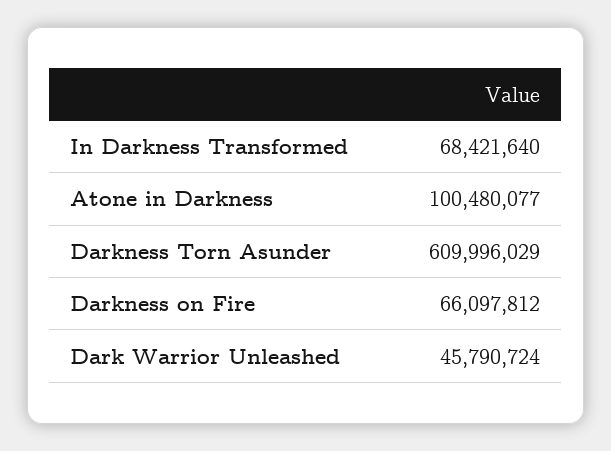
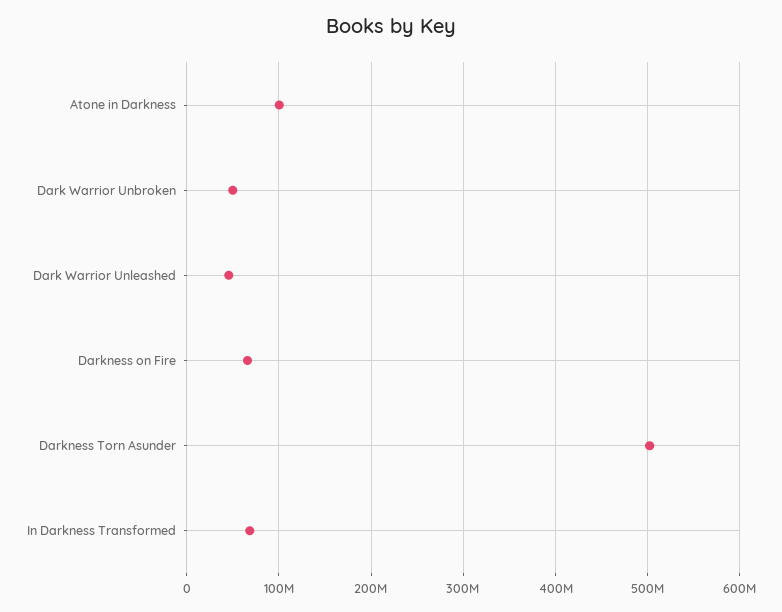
  {
    "In Darkness Transformed": 68421640,
    "Atone in Darkness": 100480077,
-   "Darkness Torn Asunder": 609996029,
+   "Darkness Torn Asunder": 500000000,
    "Darkness on Fire": 66097812,
-   "Dark Warrior Unleashed": 45790724
+   "Dark Warrior Unleashed": 45790724,
+   "Dark Warrior Unbroken": 50000000
  }

